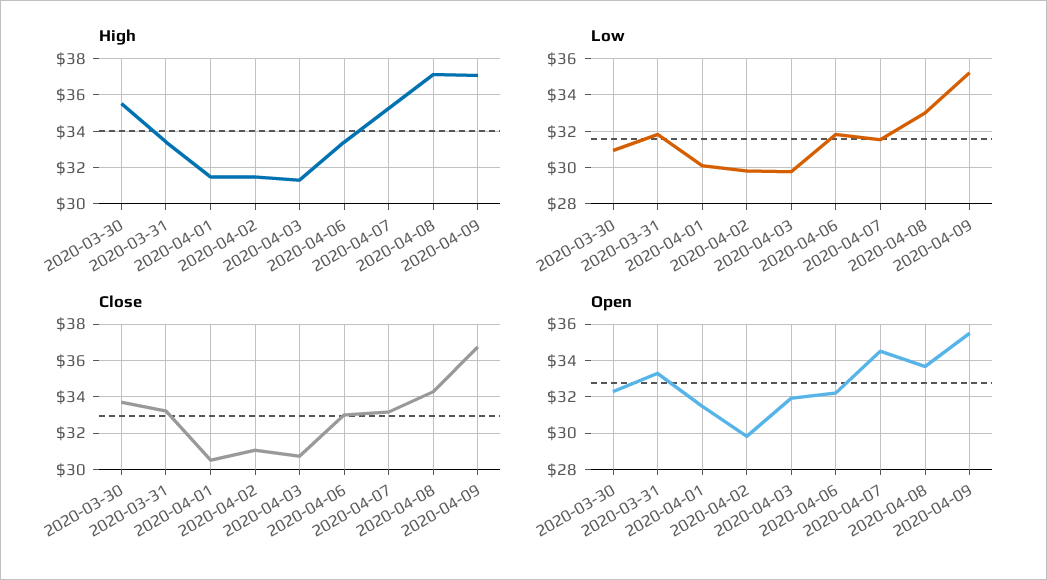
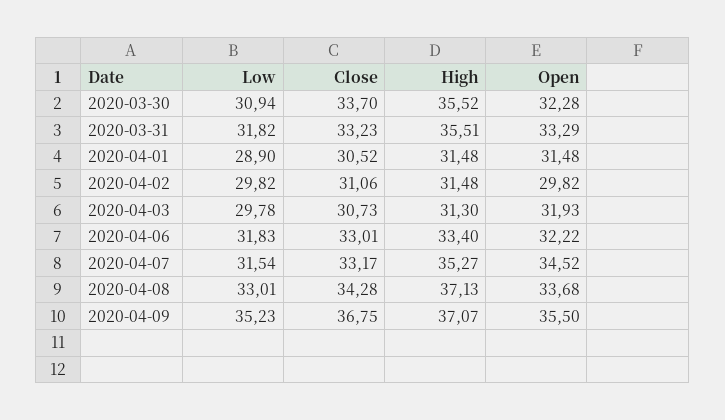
  {
    "High": {
      "2020-03-30": 35.52,
-     "2020-03-31": 33.5,
+     "2020-03-31": 35.51,
      "2020-04-01": 31.48,
      "2020-04-02": 31.48,
      "2020-04-03": 31.3,
      "2020-04-06": 33.4,
      "2020-04-07": 35.27,
      "2020-04-08": 37.13,
      "2020-04-09": 37.07
    },
    "Low": {
      "2020-03-30": 30.94,
      "2020-03-31": 31.82,
-     "2020-04-01": 30,
+     "2020-04-01": 28.9,
      "2020-04-02": 29.82,
      "2020-04-03": 29.78,
      "2020-04-06": 31.83,
      "2020-04-07": 31.54,
      "2020-04-08": 33.01,
      "2020-04-09": 35.23
    },
    "Close": {
      "2020-03-30": 33.7,
      "2020-03-31": 33.23,
      "2020-04-01": 30.52,
      "2020-04-02": 31.06,
      "2020-04-03": 30.73,
      "2020-04-06": 33.01,
      "2020-04-07": 33.17,
      "2020-04-08": 34.28,
      "2020-04-09": 36.75
    },
    "Open": {
      "2020-03-30": 32.28,
      "2020-03-31": 33.29,
      "2020-04-01": 31.48,
      "2020-04-02": 29.82,
      "2020-04-03": 31.93,
      "2020-04-06": 32.22,
      "2020-04-07": 34.52,
      "2020-04-08": 33.68,
      "2020-04-09": 35.5
    }
  }

